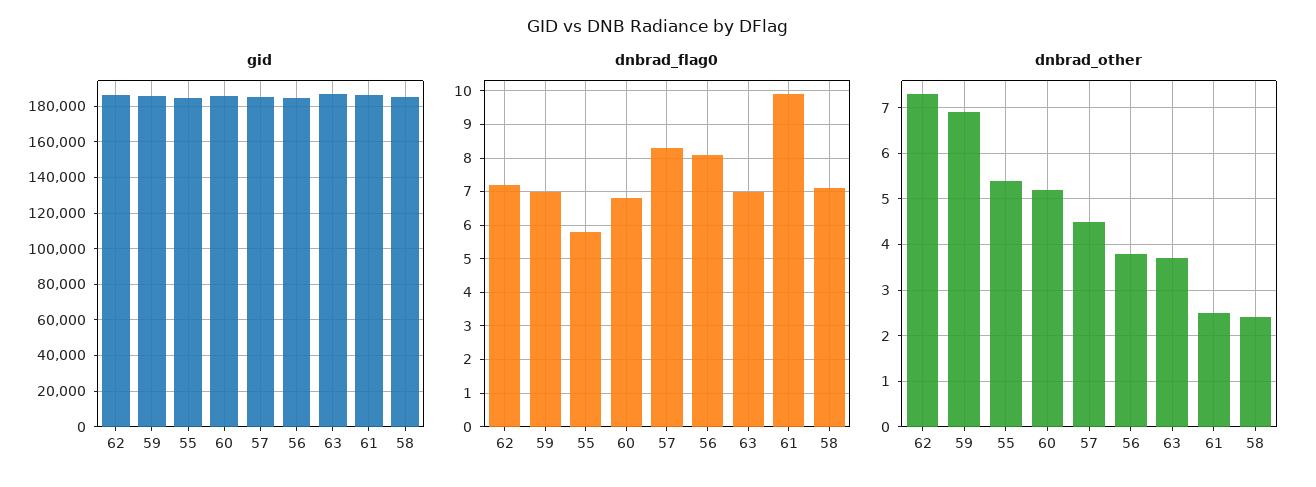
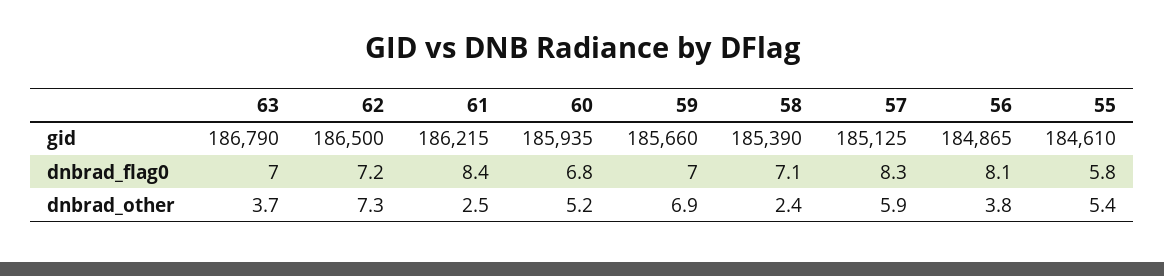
  {
    "gid": {
      "62": 186500,
      "59": 185660,
      "55": 184610,
      "60": 185935,
      "57": 185125,
      "56": 184865,
      "63": 186790,
      "61": 186215,
      "58": 185390
    },
    "dnbrad_flag0": {
      "62": 7.2,
      "59": 7,
      "55": 5.8,
      "60": 6.8,
      "57": 8.3,
      "56": 8.1,
      "63": 7,
-     "61": 10,
+     "61": 8.4,
      "58": 7.1
    },
    "dnbrad_other": {
      "62": 7.3,
      "59": 6.9,
      "55": 5.4,
      "60": 5.2,
-     "57": 4.5,
+     "57": 5.9,
      "56": 3.8,
      "63": 3.7,
      "61": 2.5,
      "58": 2.4
    }
  }

